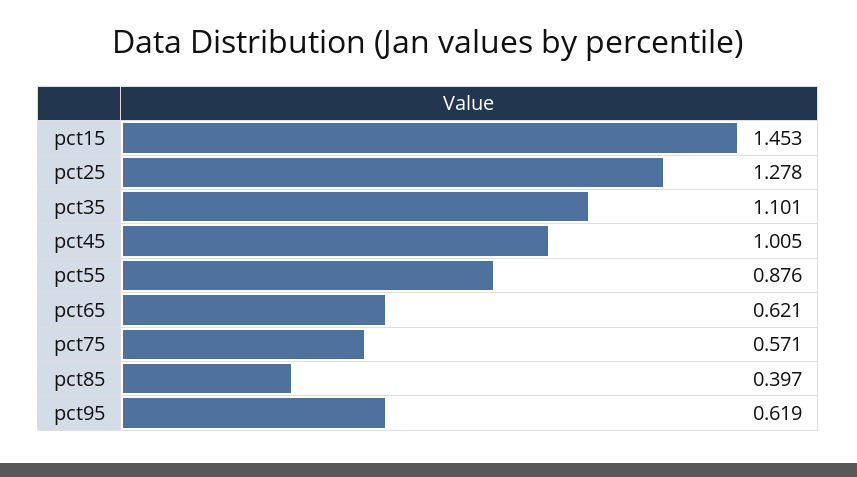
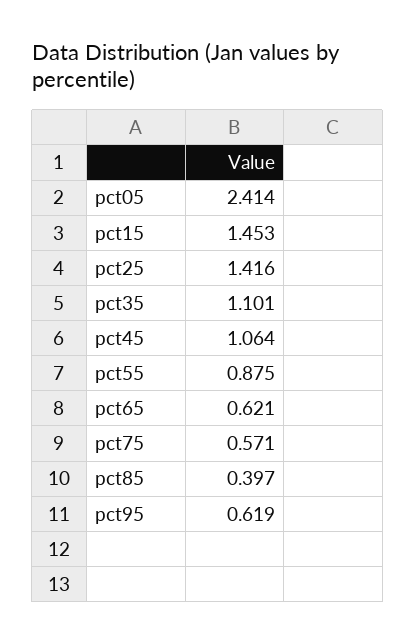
  {
    "pct15": 1.453,
-   "pct25": 1.278,
+   "pct25": 1.416,
    "pct35": 1.101,
-   "pct45": 1.005,
+   "pct45": 1.064,
-   "pct55": 0.876,
+   "pct55": 0.875,
    "pct65": 0.621,
    "pct75": 0.571,
    "pct85": 0.397,
-   "pct95": 0.619
+   "pct95": 0.619,
+   "pct05": 2.414
  }

